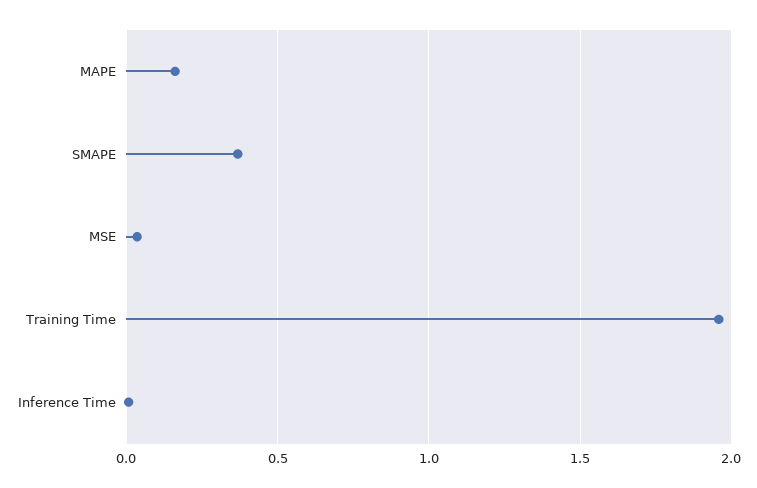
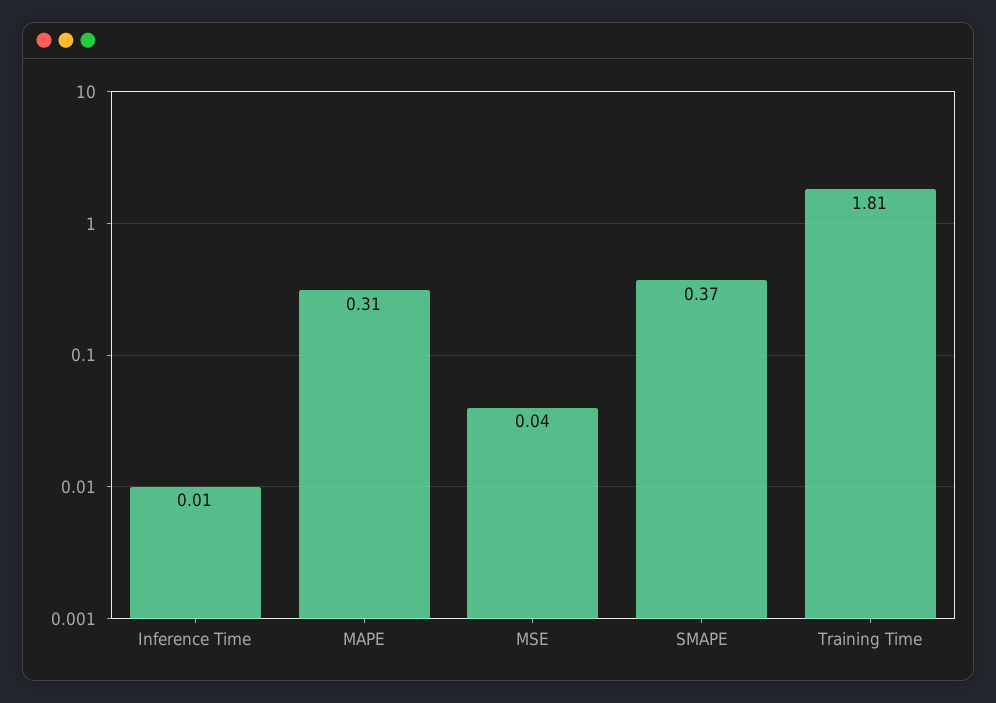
  {
-   "MAPE": 0.15,
+   "MAPE": 0.31,
    "SMAPE": 0.37,
    "MSE": 0.04,
-   "Training Time": 1.95,
+   "Training Time": 1.81,
    "Inference Time": 0.01
  }

